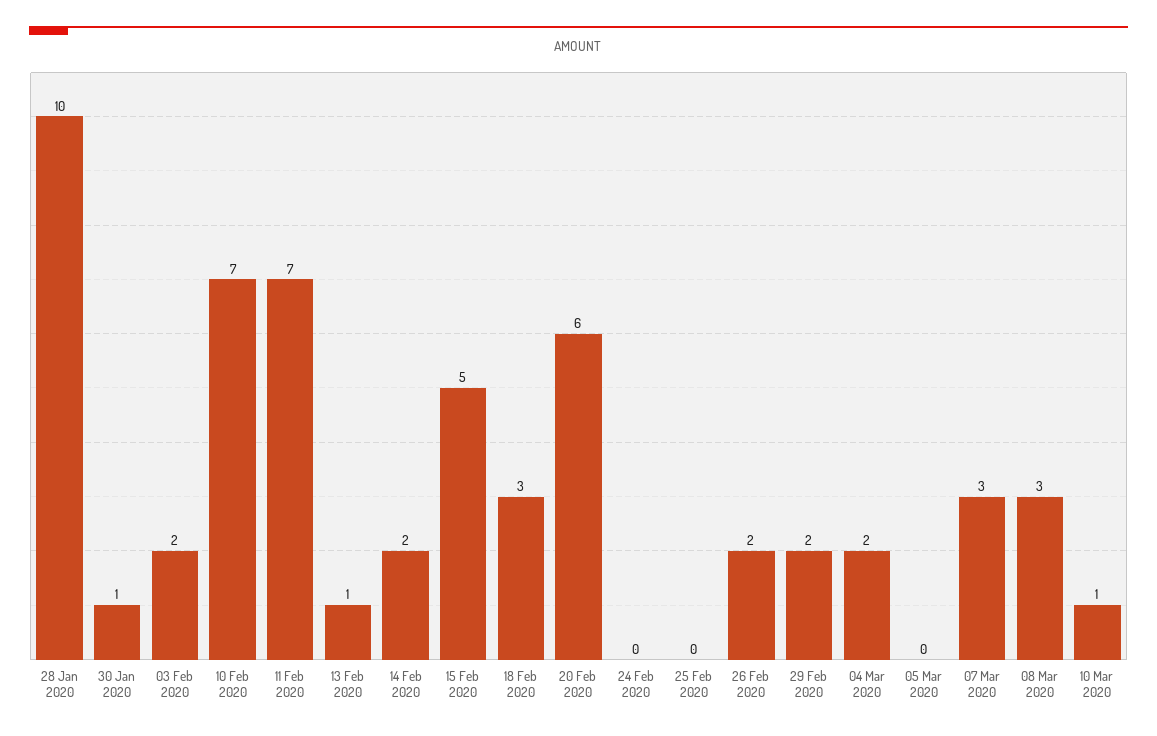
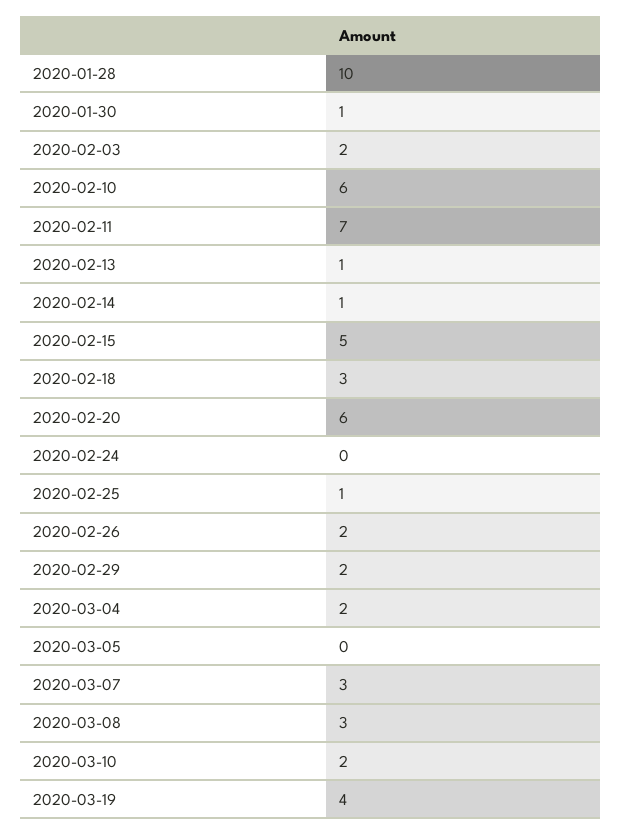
  {
    "28 Jan 2020": 10,
    "30 Jan 2020": 1,
    "03 Feb 2020": 2,
-   "10 Feb 2020": 7,
+   "10 Feb 2020": 6,
    "11 Feb 2020": 7,
    "13 Feb 2020": 1,
-   "14 Feb 2020": 2,
+   "14 Feb 2020": 1,
    "15 Feb 2020": 5,
    "18 Feb 2020": 3,
    "20 Feb 2020": 6,
    "24 Feb 2020": 0,
-   "25 Feb 2020": 0,
+   "25 Feb 2020": 1,
    "26 Feb 2020": 2,
    "29 Feb 2020": 2,
    "04 Mar 2020": 2,
    "05 Mar 2020": 0,
    "07 Mar 2020": 3,
    "08 Mar 2020": 3,
-   "10 Mar 2020": 1
+   "10 Mar 2020": 2,
+   "2020-03-19": 4
  }

